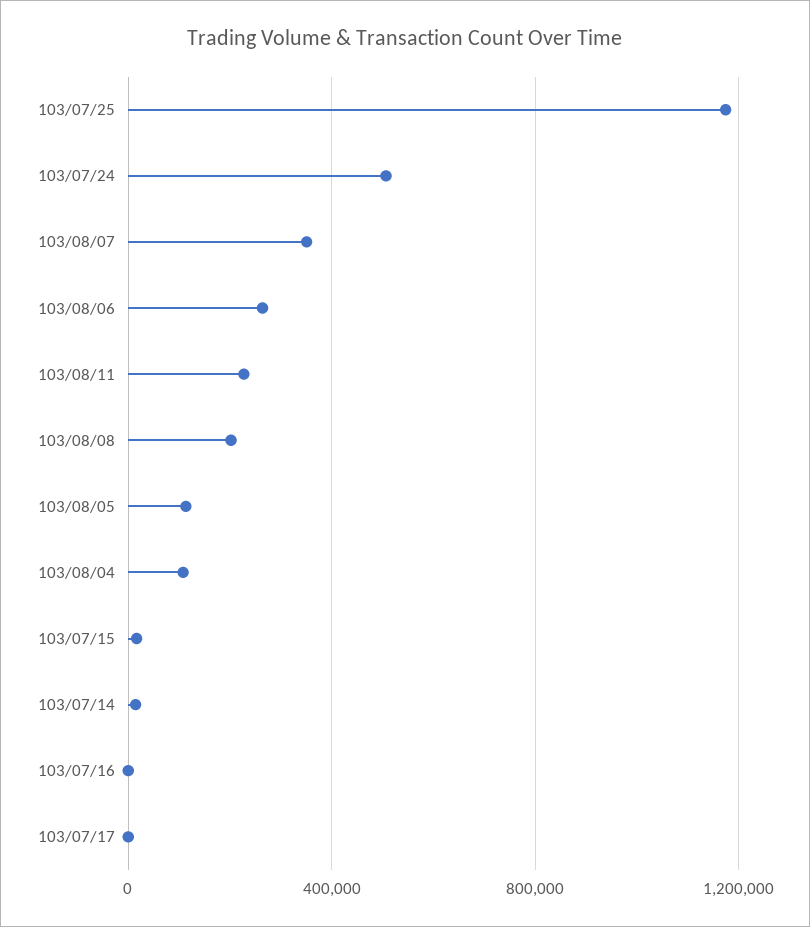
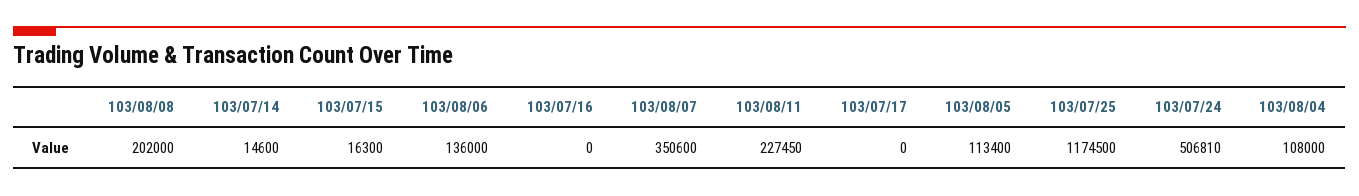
  {
    "103/07/25": 1174500,
    "103/07/24": 506810,
    "103/08/07": 350600,
-   "103/08/06": 250000,
+   "103/08/06": 136000,
    "103/08/11": 227450,
    "103/08/08": 202000,
    "103/08/05": 113400,
    "103/08/04": 108000,
    "103/07/15": 16300,
    "103/07/14": 14600,
    "103/07/16": 0,
    "103/07/17": 0
  }

